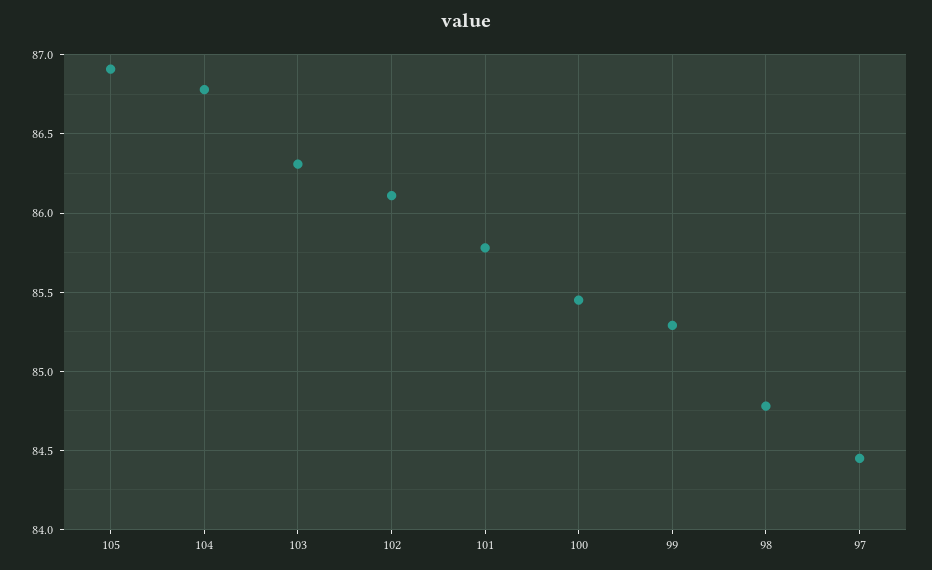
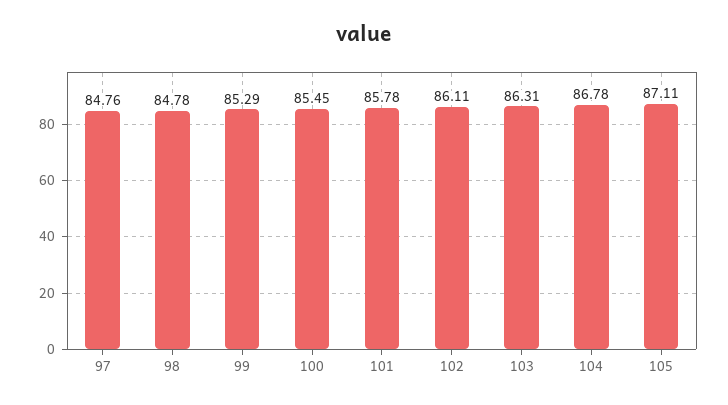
  {
-   "105": 86.9,
+   "105": 87.11,
    "104": 86.78,
    "103": 86.31,
    "102": 86.11,
    "101": 85.78,
    "100": 85.45,
    "99": 85.29,
    "98": 84.78,
-   "97": 84.45
+   "97": 84.76
  }

